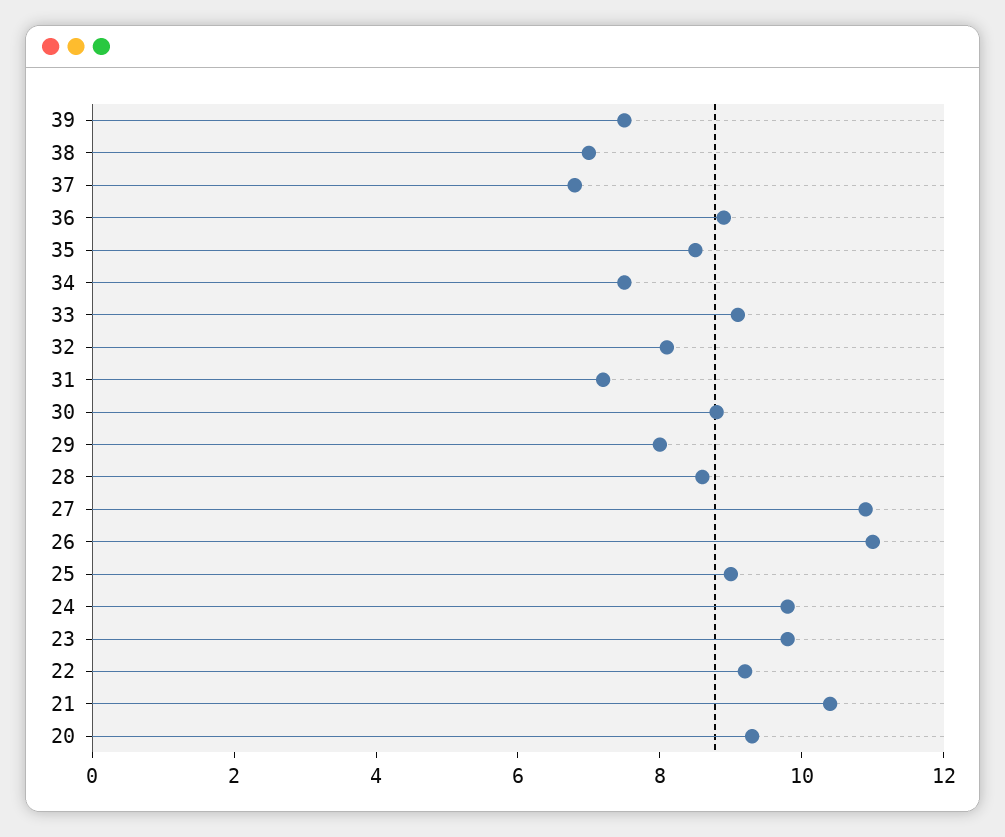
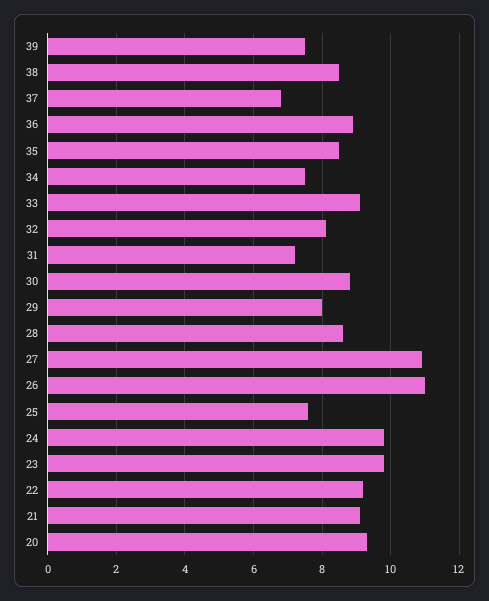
  {
    "39": 7.5,
-   "38": 7,
+   "38": 8.5,
    "37": 7,
    "36": 9,
    "35": 8.5,
    "34": 7.5,
    "33": 9,
    "32": 8,
    "31": 7,
    "30": 9,
    "29": 8,
    "28": 8.5,
    "27": 11,
    "26": 11,
-   "25": 9,
+   "25": 7.5,
    "24": 10,
    "23": 10,
    "22": 9,
-   "21": 10.5,
+   "21": 9,
    "20": 9.5
  }

